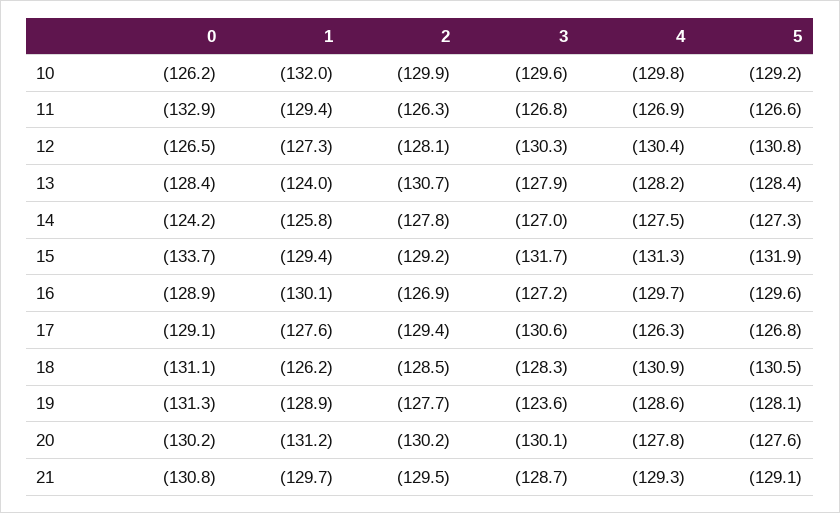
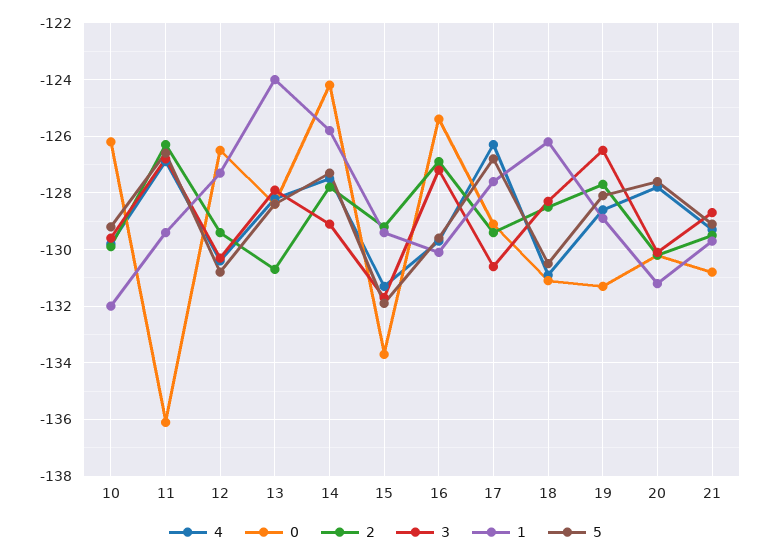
  {
    "0": {
      "10": -126.2,
-     "11": -132.9,
+     "11": -136,
      "12": -126.5,
      "13": -128.4,
      "14": -124.2,
      "15": -133.7,
-     "16": -128.9,
+     "16": -125.5,
      "17": -129.1,
      "18": -131.1,
      "19": -131.3,
      "20": -130.2,
      "21": -130.8
    },
    "1": {
      "10": -132,
      "11": -129.4,
      "12": -127.3,
      "13": -124,
      "14": -125.8,
      "15": -129.4,
      "16": -130.1,
      "17": -127.6,
      "18": -126.2,
      "19": -128.9,
      "20": -131.2,
      "21": -129.7
    },
    "2": {
      "10": -129.9,
      "11": -126.3,
-     "12": -128.1,
+     "12": -129.5,
      "13": -130.7,
      "14": -127.8,
      "15": -129.2,
      "16": -126.9,
      "17": -129.4,
      "18": -128.5,
      "19": -127.7,
      "20": -130.2,
      "21": -129.5
    },
    "3": {
      "10": -129.6,
      "11": -126.8,
      "12": -130.3,
      "13": -127.9,
-     "14": -127,
+     "14": -129,
      "15": -131.7,
      "16": -127.2,
      "17": -130.6,
      "18": -128.3,
-     "19": -123.6,
+     "19": -126.5,
      "20": -130.1,
      "21": -128.7
    },
    "4": {
      "10": -129.8,
      "11": -126.9,
      "12": -130.4,
      "13": -128.2,
      "14": -127.5,
      "15": -131.3,
      "16": -129.7,
      "17": -126.3,
      "18": -130.9,
      "19": -128.6,
      "20": -127.8,
      "21": -129.3
    },
    "5": {
      "10": -129.2,
      "11": -126.6,
      "12": -130.8,
      "13": -128.4,
      "14": -127.3,
      "15": -131.9,
      "16": -129.6,
      "17": -126.8,
      "18": -130.5,
      "19": -128.1,
      "20": -127.6,
      "21": -129.1
    }
  }

